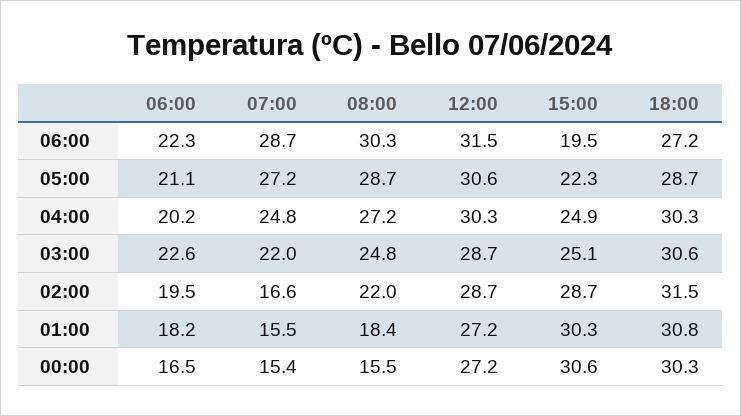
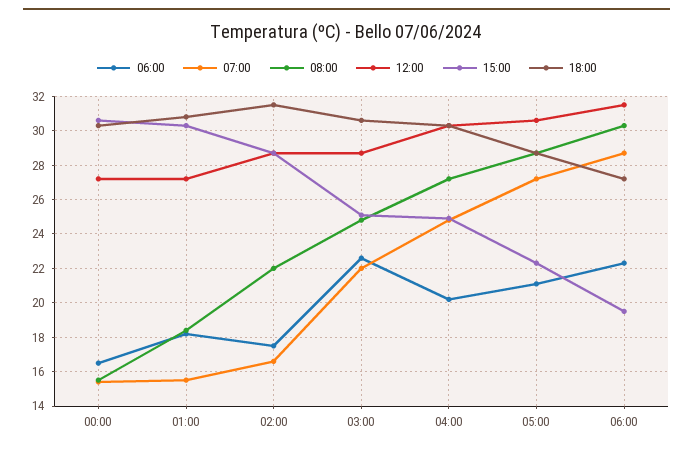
  {
    "06:00": {
      "06:00": 22.3,
      "05:00": 21.1,
      "04:00": 20.2,
      "03:00": 22.6,
-     "02:00": 19.5,
+     "02:00": 17.5,
      "01:00": 18.2,
      "00:00": 16.5
    },
    "07:00": {
      "06:00": 28.7,
      "05:00": 27.2,
      "04:00": 24.8,
      "03:00": 22,
      "02:00": 16.6,
      "01:00": 15.5,
      "00:00": 15.4
    },
    "08:00": {
      "06:00": 30.3,
      "05:00": 28.7,
      "04:00": 27.2,
      "03:00": 24.8,
      "02:00": 22,
      "01:00": 18.4,
      "00:00": 15.5
    },
    "12:00": {
      "06:00": 31.5,
      "05:00": 30.6,
      "04:00": 30.3,
      "03:00": 28.7,
      "02:00": 28.7,
      "01:00": 27.2,
      "00:00": 27.2
    },
    "15:00": {
      "06:00": 19.5,
      "05:00": 22.3,
      "04:00": 24.9,
      "03:00": 25.1,
      "02:00": 28.7,
      "01:00": 30.3,
      "00:00": 30.6
    },
    "18:00": {
      "06:00": 27.2,
      "05:00": 28.7,
      "04:00": 30.3,
      "03:00": 30.6,
      "02:00": 31.5,
      "01:00": 30.8,
      "00:00": 30.3
    }
  }

